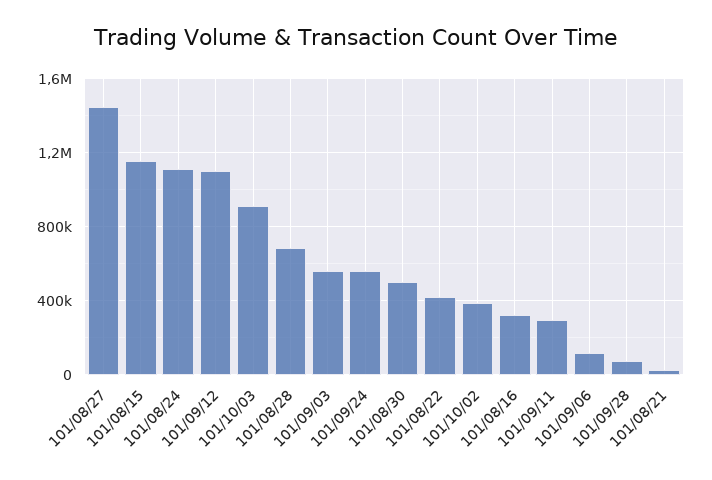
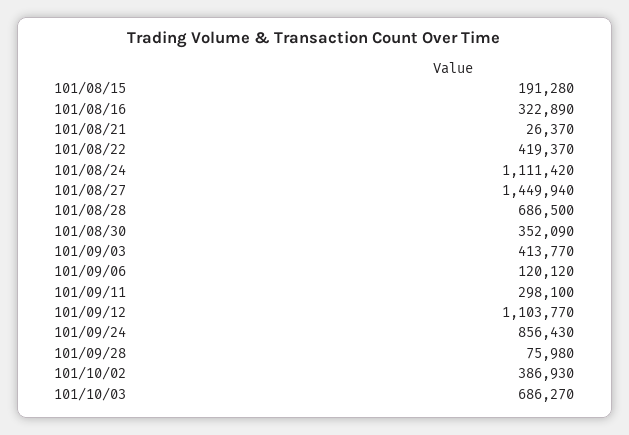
  {
    "101/08/27": 1449940,
-   "101/08/15": 1150000,
+   "101/08/15": 191280,
    "101/08/24": 1111420,
    "101/09/12": 1103770,
-   "101/10/03": 900000,
+   "101/10/03": 686270,
    "101/08/28": 686500,
-   "101/09/03": 550000,
+   "101/09/03": 413770,
-   "101/09/24": 550000,
+   "101/09/24": 856430,
-   "101/08/30": 500000,
+   "101/08/30": 352090,
    "101/08/22": 419370,
    "101/10/02": 386930,
    "101/08/16": 322890,
    "101/09/11": 298100,
    "101/09/06": 120120,
    "101/09/28": 75980,
    "101/08/21": 26370
  }

